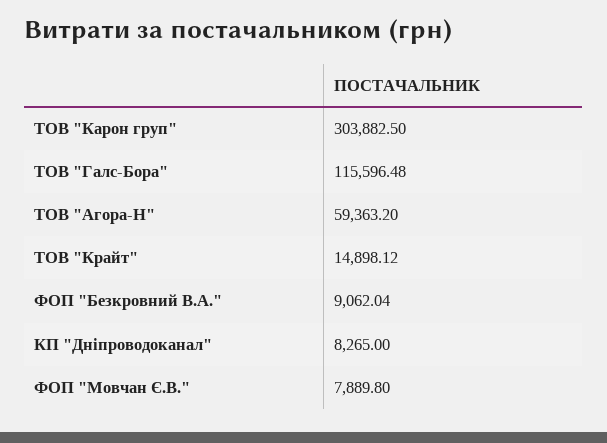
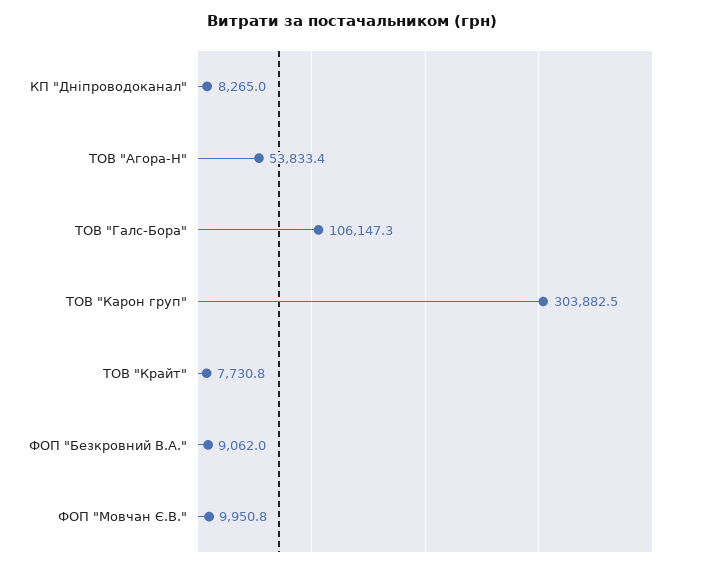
  {
    "ТОВ \"Карон груп\"": 303882.5,
-   "ТОВ \"Галс-Бора\"": 115596.48,
+   "ТОВ \"Галс-Бора\"": 106147.3,
-   "ТОВ \"Агора-Н\"": 59363.2,
+   "ТОВ \"Агора-Н\"": 53833.4,
-   "ТОВ \"Крайт\"": 14898.12,
+   "ТОВ \"Крайт\"": 7730.8,
    "ФОП \"Безкровний В.А.\"": 9062.04,
    "КП \"Дніпроводоканал\"": 8265,
-   "ФОП \"Мовчан Є.В.\"": 7889.8
+   "ФОП \"Мовчан Є.В.\"": 9950.8
  }

